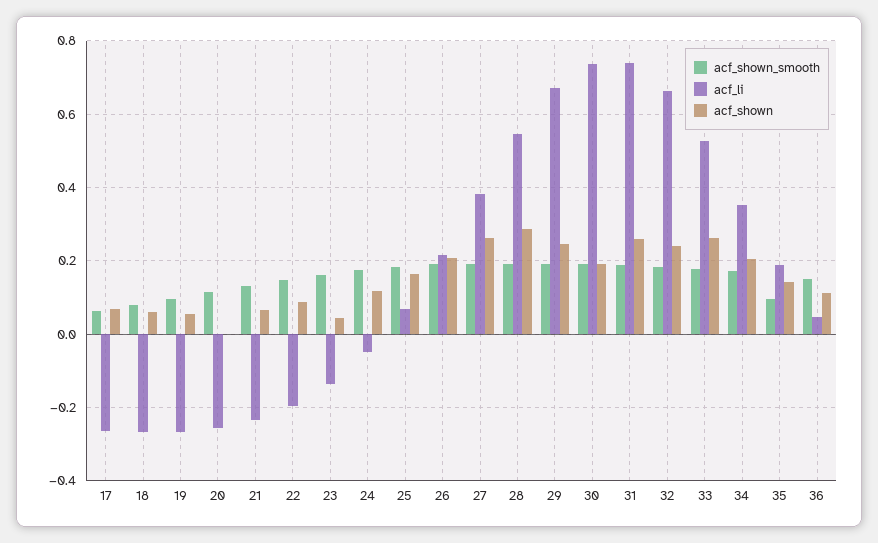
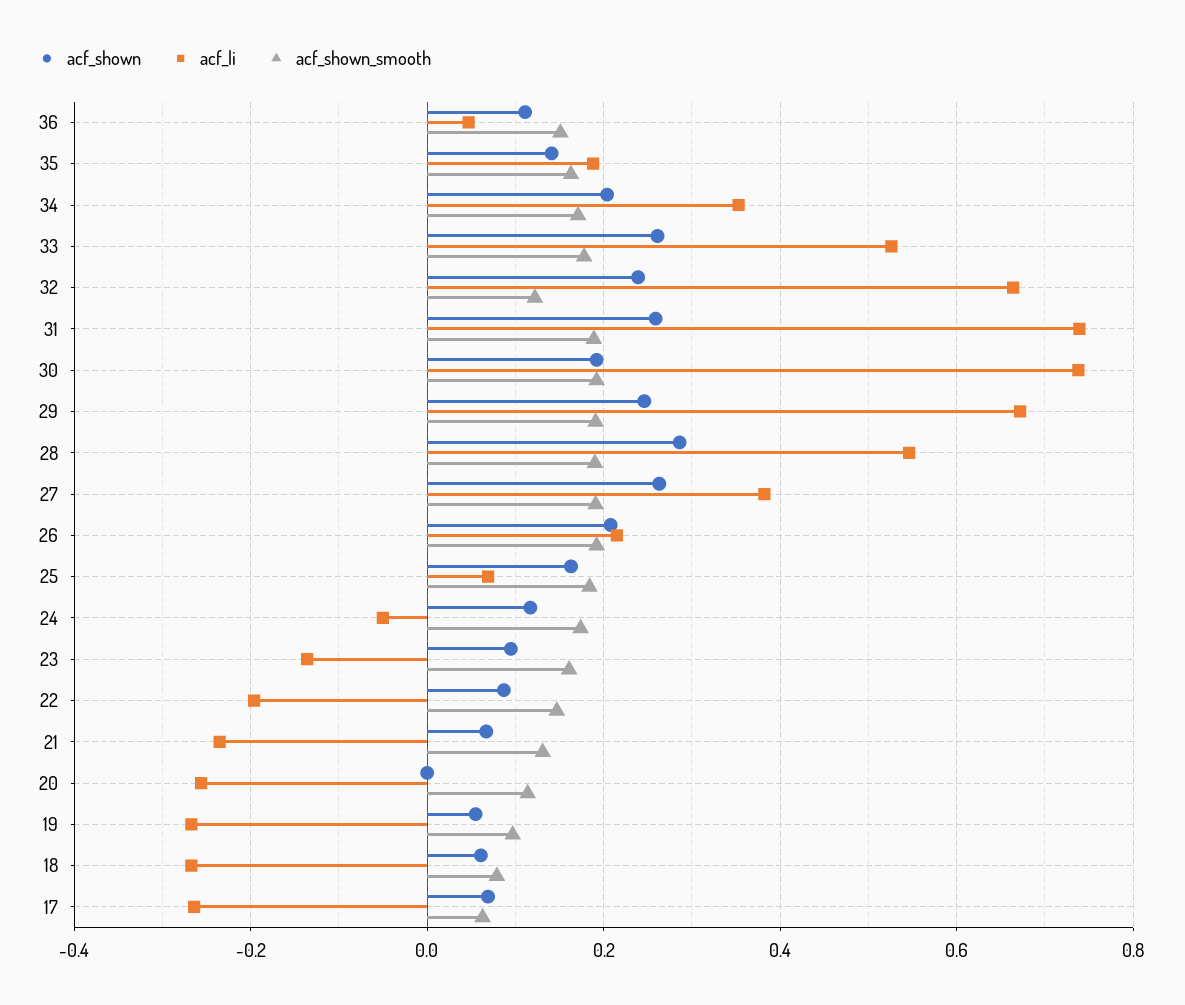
  {
    "acf_shown_smooth": {
      "17": 0.06,
      "18": 0.08,
      "19": 0.1,
      "20": 0.12,
      "21": 0.14,
      "22": 0.14,
      "23": 0.16,
      "24": 0.18,
      "25": 0.18,
      "26": 0.2,
      "27": 0.2,
      "28": 0.2,
      "29": 0.2,
      "30": 0.2,
      "31": 0.18,
-     "32": 0.18,
+     "32": 0.12,
      "33": 0.18,
      "34": 0.18,
-     "35": 0.1,
+     "35": 0.16,
      "36": 0.16
    },
    "acf_li": {
      "17": -0.26,
      "18": -0.26,
      "19": -0.26,
      "20": -0.26,
      "21": -0.24,
      "22": -0.2,
      "23": -0.14,
      "24": -0.06,
      "25": 0.06,
      "26": 0.22,
      "27": 0.38,
      "28": 0.54,
      "29": 0.68,
      "30": 0.74,
      "31": 0.74,
      "32": 0.66,
      "33": 0.52,
      "34": 0.36,
      "35": 0.18,
      "36": 0.04
    },
    "acf_shown": {
      "17": 0.06,
      "18": 0.06,
      "19": 0.06,
      "20": 0,
      "21": 0.06,
      "22": 0.08,
-     "23": 0.04,
+     "23": 0.1,
      "24": 0.12,
      "25": 0.16,
      "26": 0.2,
      "27": 0.26,
      "28": 0.28,
      "29": 0.24,
      "30": 0.2,
      "31": 0.26,
      "32": 0.24,
      "33": 0.26,
      "34": 0.2,
      "35": 0.14,
      "36": 0.12
    }
  }

